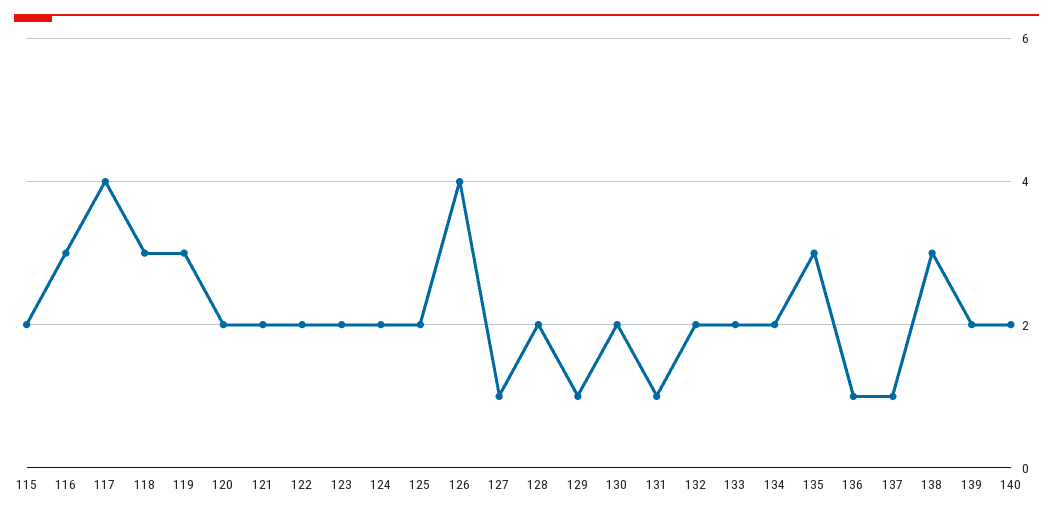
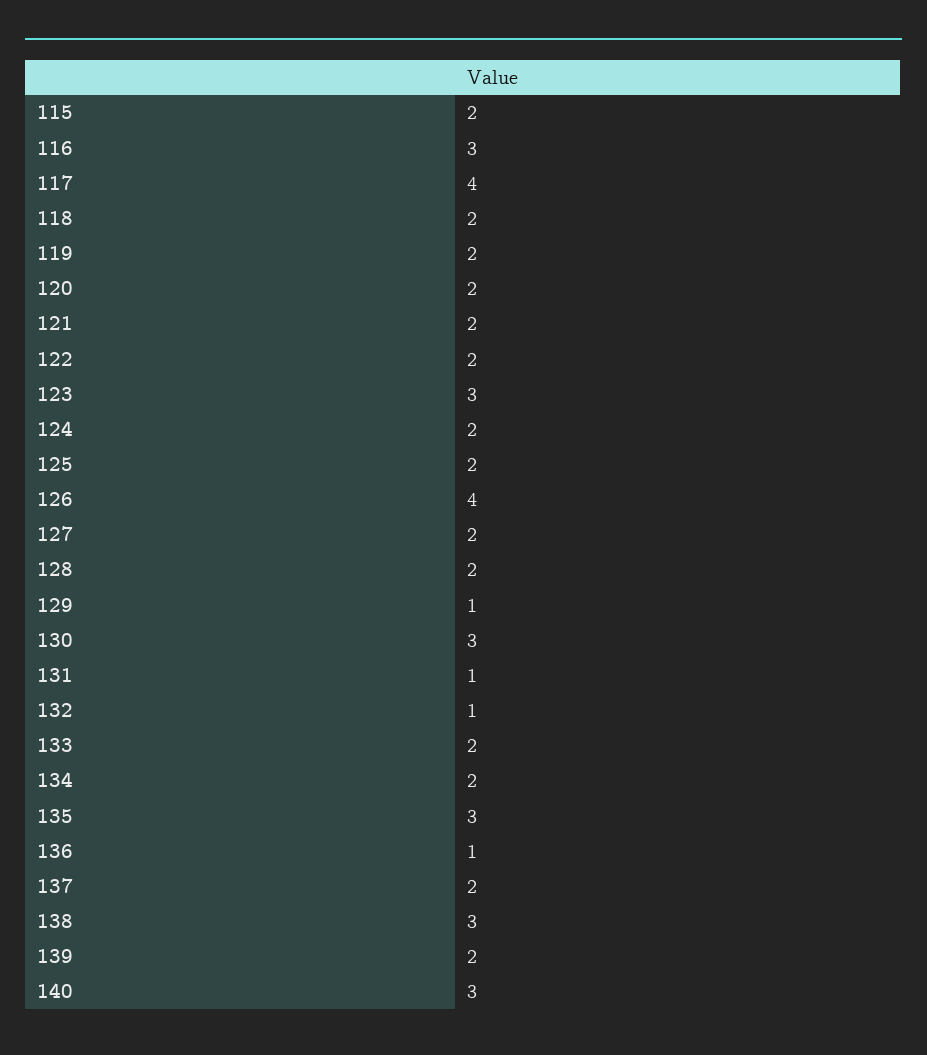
  {
    "115": 2,
    "116": 3,
    "117": 4,
-   "118": 3,
+   "118": 2,
-   "119": 3,
+   "119": 2,
    "120": 2,
    "121": 2,
    "122": 2,
-   "123": 2,
+   "123": 3,
    "124": 2,
    "125": 2,
    "126": 4,
-   "127": 1,
+   "127": 2,
    "128": 2,
    "129": 1,
-   "130": 2,
+   "130": 3,
    "131": 1,
-   "132": 2,
+   "132": 1,
    "133": 2,
    "134": 2,
    "135": 3,
    "136": 1,
-   "137": 1,
+   "137": 2,
    "138": 3,
    "139": 2,
-   "140": 2
+   "140": 3
  }

